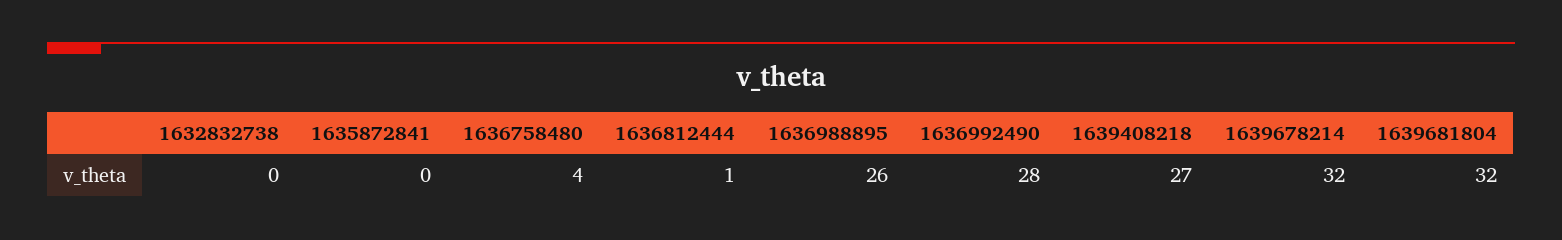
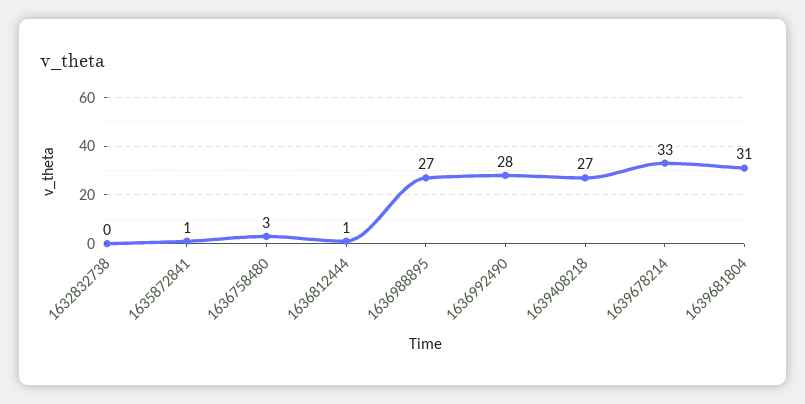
  {
    "1632832738": 0,
-   "1635872841": 0,
+   "1635872841": 1,
-   "1636758480": 4,
+   "1636758480": 3,
    "1636812444": 1,
-   "1636988895": 26,
+   "1636988895": 27,
    "1636992490": 28,
    "1639408218": 27,
-   "1639678214": 32,
+   "1639678214": 33,
-   "1639681804": 32
+   "1639681804": 31
  }

